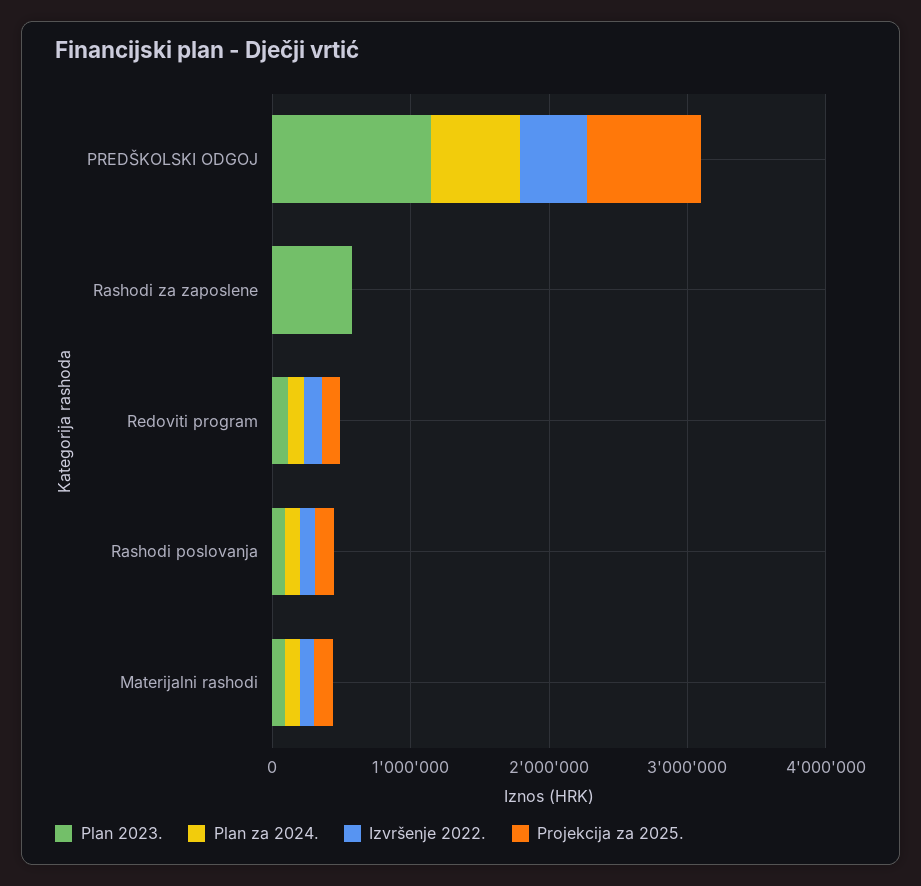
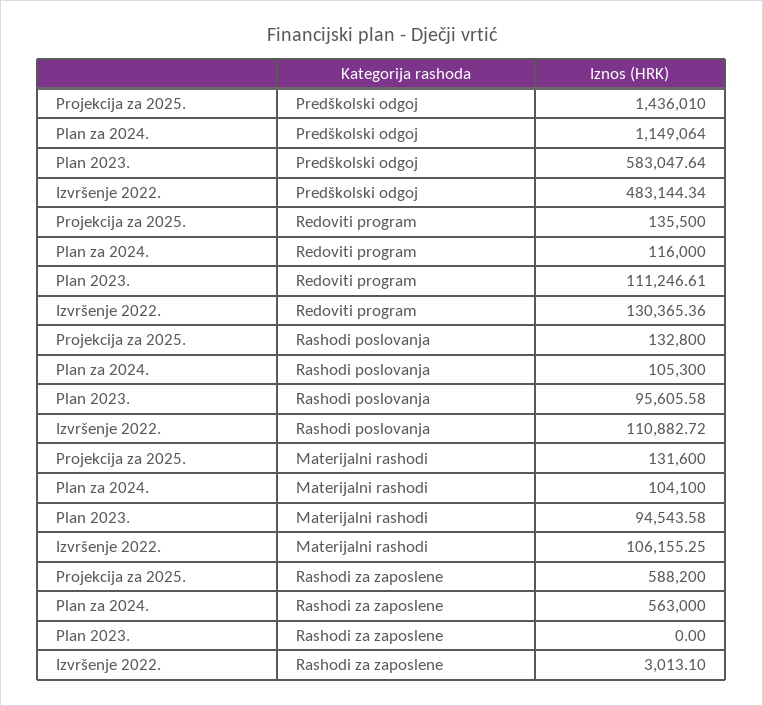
  {
    "Plan 2023.": {
-     "PREDŠKOLSKI ODGOJ": 1200000,
+     "PREDŠKOLSKI ODGOJ": 583047.64,
-     "Rashodi za zaposlene": 600000,
+     "Rashodi za zaposlene": 0,
      "Redoviti program": 111246.61,
      "Rashodi poslovanja": 95605.58,
      "Materijalni rashodi": 94543.58
    },
    "Plan za 2024.": {
-     "PREDŠKOLSKI ODGOJ": 600000,
+     "PREDŠKOLSKI ODGOJ": 1149064,
-     "Rashodi za zaposlene": 0,
+     "Rashodi za zaposlene": 563000,
      "Redoviti program": 116000,
      "Rashodi poslovanja": 105300,
      "Materijalni rashodi": 104100
    },
    "Izvršenje 2022.": {
      "PREDŠKOLSKI ODGOJ": 483144.34,
      "Rashodi za zaposlene": 3013.1,
      "Redoviti program": 130365.36,
      "Rashodi poslovanja": 110882.72,
      "Materijalni rashodi": 106155.25
    },
    "Projekcija za 2025.": {
-     "PREDŠKOLSKI ODGOJ": 800000,
+     "PREDŠKOLSKI ODGOJ": 1436010,
-     "Rashodi za zaposlene": 0,
+     "Rashodi za zaposlene": 588200,
      "Redoviti program": 135500,
      "Rashodi poslovanja": 132800,
      "Materijalni rashodi": 131600
    }
  }

